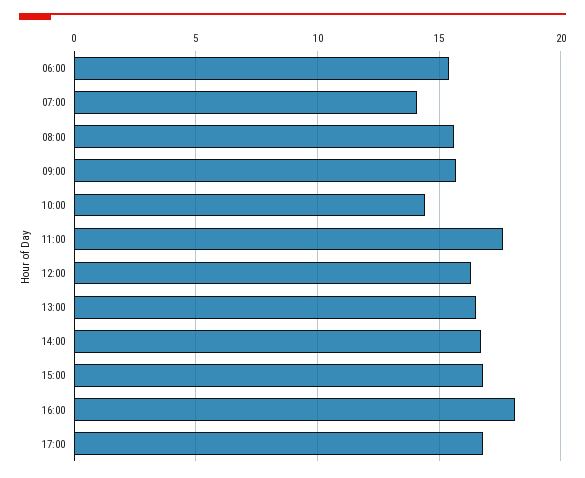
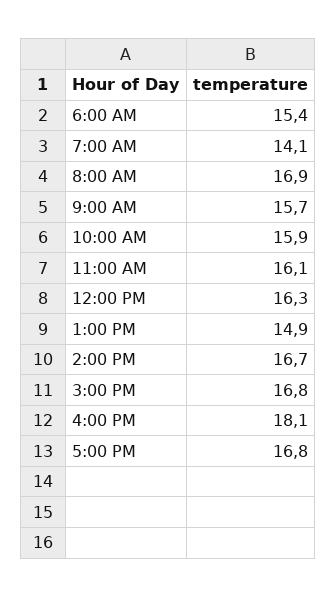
  {
    "06:00": 15.4,
    "07:00": 14.1,
-   "08:00": 15.5,
+   "08:00": 16.9,
    "09:00": 15.7,
-   "10:00": 14.5,
+   "10:00": 15.9,
-   "11:00": 17.5,
+   "11:00": 16.1,
    "12:00": 16.3,
-   "13:00": 16.5,
+   "13:00": 14.9,
    "14:00": 16.7,
    "15:00": 16.8,
    "16:00": 18.1,
    "17:00": 16.8
  }

